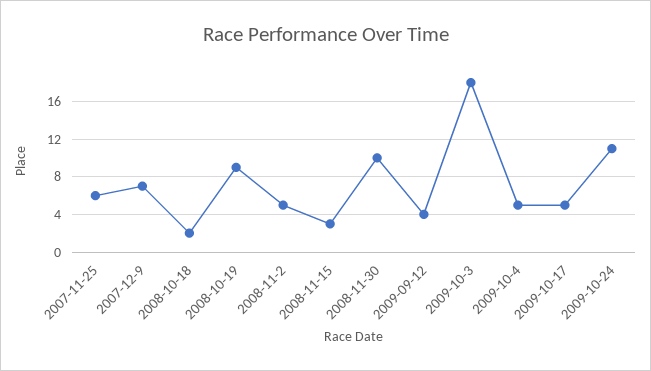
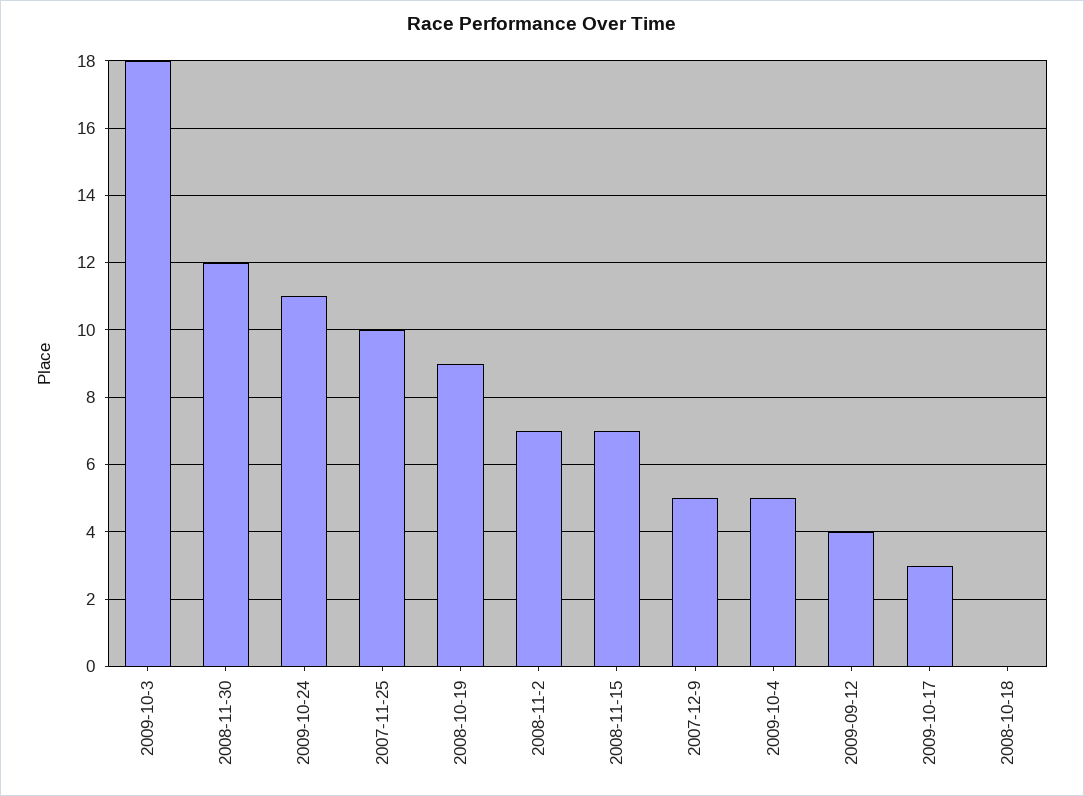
  {
-   "2007-11-25": 6,
+   "2007-11-25": 10,
-   "2007-12-9": 7,
+   "2007-12-9": 5,
-   "2008-10-18": 2,
+   "2008-10-18": 0,
    "2008-10-19": 9,
-   "2008-11-2": 5,
+   "2008-11-2": 7,
-   "2008-11-15": 3,
+   "2008-11-15": 7,
-   "2008-11-30": 10,
+   "2008-11-30": 12,
    "2009-09-12": 4,
    "2009-10-3": 18,
    "2009-10-4": 5,
-   "2009-10-17": 5,
+   "2009-10-17": 3,
    "2009-10-24": 11
  }

